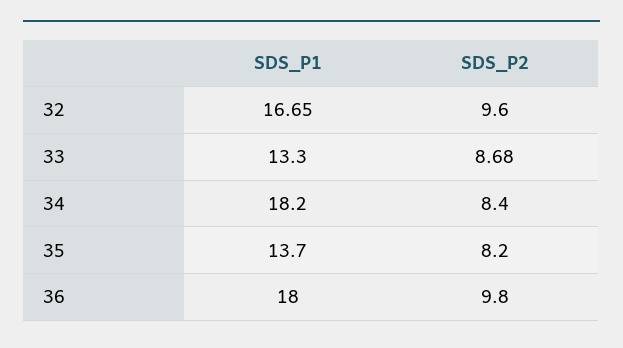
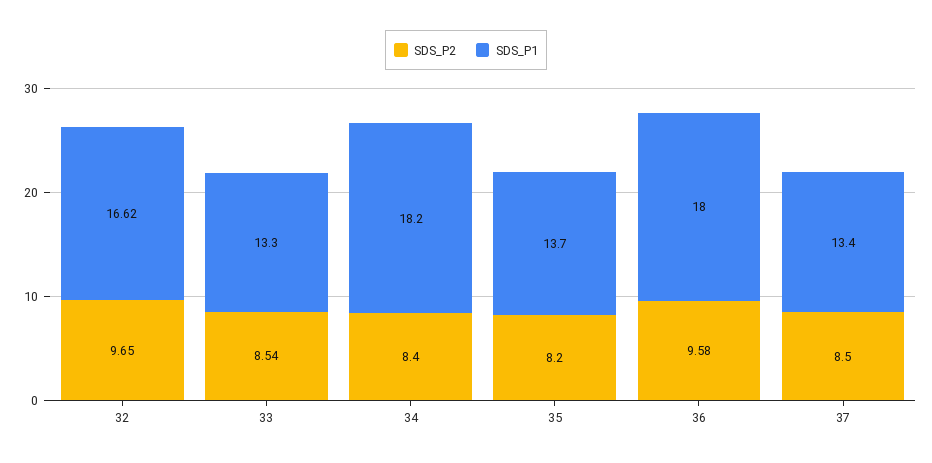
  {
    "SDS_P1": {
-     "32": 16.65,
+     "32": 16.62,
      "33": 13.3,
      "34": 18.2,
      "35": 13.7,
-     "36": 18
+     "36": 18,
+     "37": 13.4
    },
    "SDS_P2": {
-     "32": 9.6,
+     "32": 9.65,
-     "33": 8.68,
+     "33": 8.54,
      "34": 8.4,
      "35": 8.2,
-     "36": 9.8
+     "36": 9.58,
+     "37": 8.5
    }
  }

